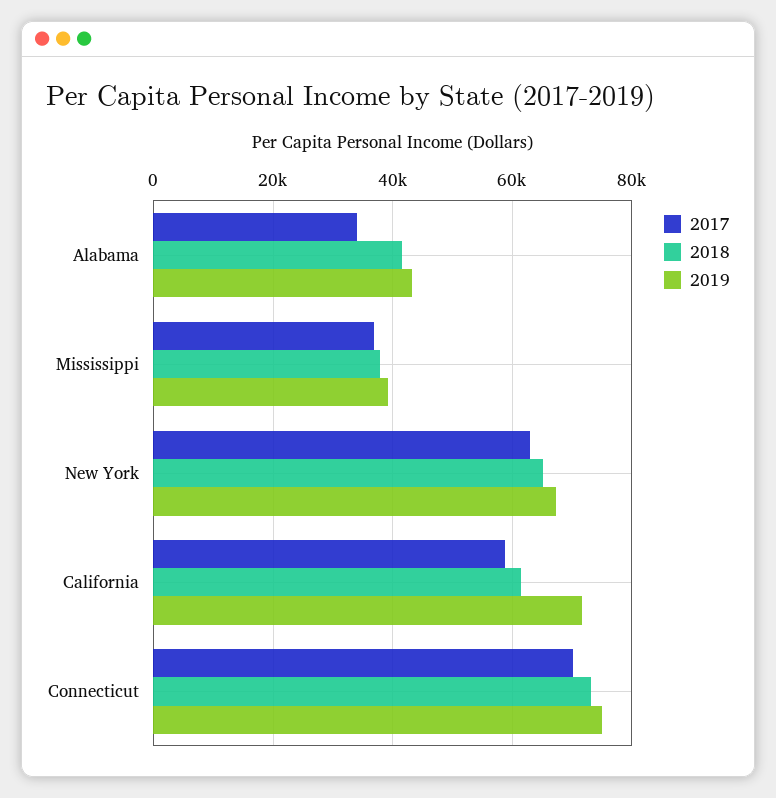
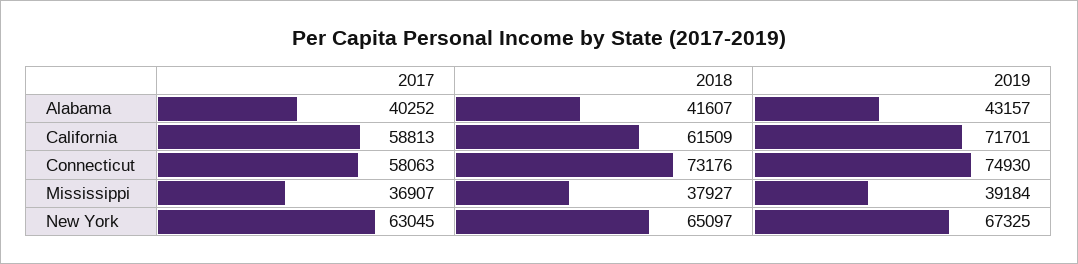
  {
    "2017": {
-     "Alabama": 34000,
+     "Alabama": 40252,
      "Mississippi": 36907,
      "New York": 63045,
      "California": 58813,
-     "Connecticut": 70000
+     "Connecticut": 58063
    },
    "2018": {
      "Alabama": 41607,
      "Mississippi": 37927,
      "New York": 65097,
      "California": 61509,
      "Connecticut": 73176
    },
    "2019": {
      "Alabama": 43157,
      "Mississippi": 39184,
      "New York": 67325,
      "California": 71701,
      "Connecticut": 74930
    }
  }

